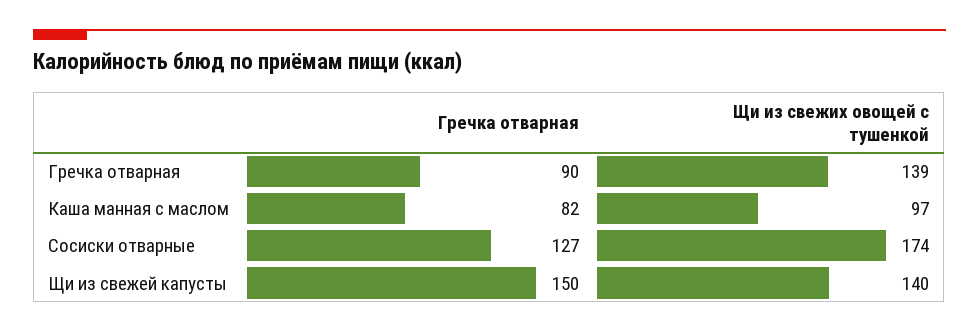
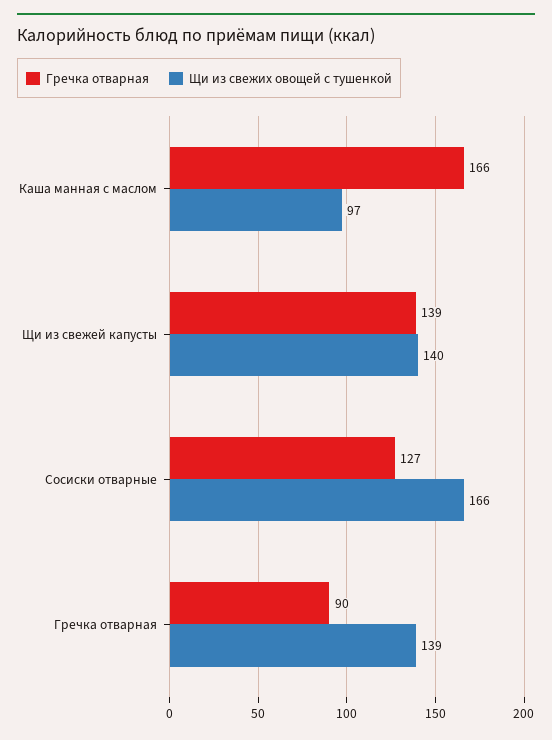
  {
    "Гречка отварная": {
      "Гречка отварная": 90,
-     "Каша манная с маслом": 82,
+     "Каша манная с маслом": 166,
      "Сосиски отварные": 127,
-     "Щи из свежей капусты": 150
+     "Щи из свежей капусты": 139
    },
    "Щи из свежих овощей с тушенкой": {
      "Гречка отварная": 139,
      "Каша манная с маслом": 97,
-     "Сосиски отварные": 174,
+     "Сосиски отварные": 166,
      "Щи из свежей капусты": 140
    }
  }

